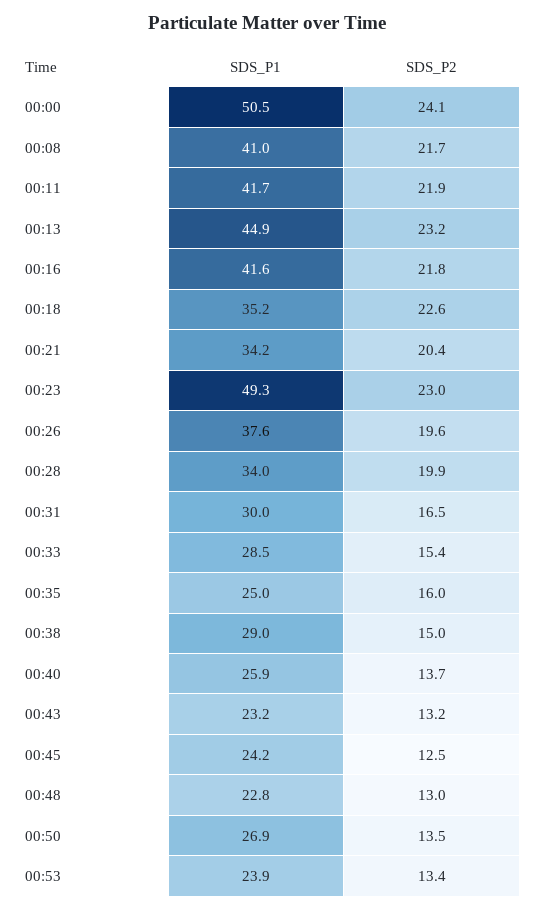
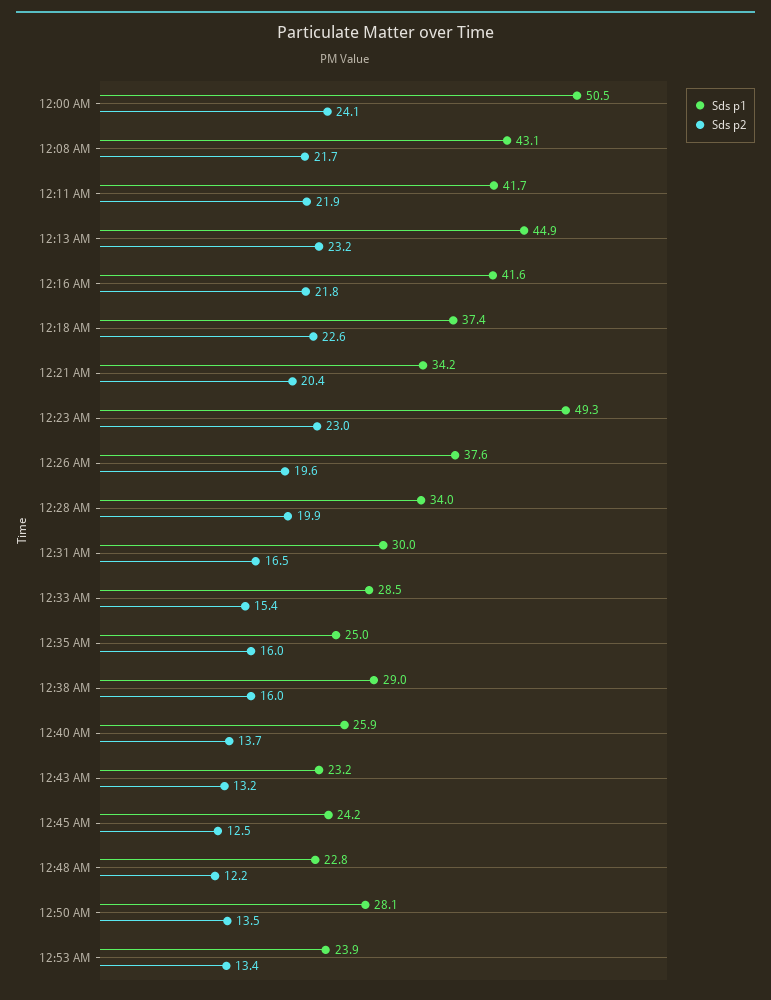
  {
    "SDS_P1": {
      "00:00": 50.5,
-     "00:08": 41,
+     "00:08": 43.1,
      "00:11": 41.7,
      "00:13": 44.9,
      "00:16": 41.6,
-     "00:18": 35.2,
+     "00:18": 37.4,
      "00:21": 34.2,
      "00:23": 49.3,
      "00:26": 37.6,
      "00:28": 34,
      "00:31": 30,
      "00:33": 28.5,
      "00:35": 25,
      "00:38": 29,
      "00:40": 25.9,
      "00:43": 23.2,
      "00:45": 24.2,
      "00:48": 22.8,
-     "00:50": 26.9,
+     "00:50": 28.1,
      "00:53": 23.9
    },
    "SDS_P2": {
      "00:00": 24.1,
      "00:08": 21.7,
      "00:11": 21.9,
      "00:13": 23.2,
      "00:16": 21.8,
      "00:18": 22.6,
      "00:21": 20.4,
      "00:23": 23,
      "00:26": 19.6,
      "00:28": 19.9,
      "00:31": 16.5,
      "00:33": 15.4,
      "00:35": 16,
-     "00:38": 15,
+     "00:38": 16,
      "00:40": 13.7,
      "00:43": 13.2,
      "00:45": 12.5,
-     "00:48": 13,
+     "00:48": 12.2,
      "00:50": 13.5,
      "00:53": 13.4
    }
  }

